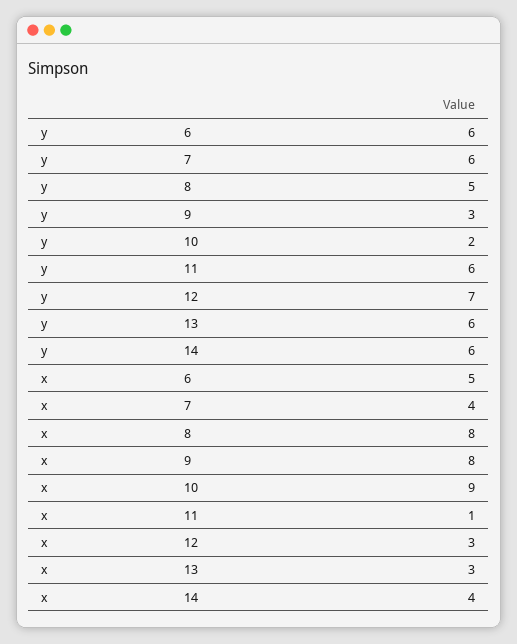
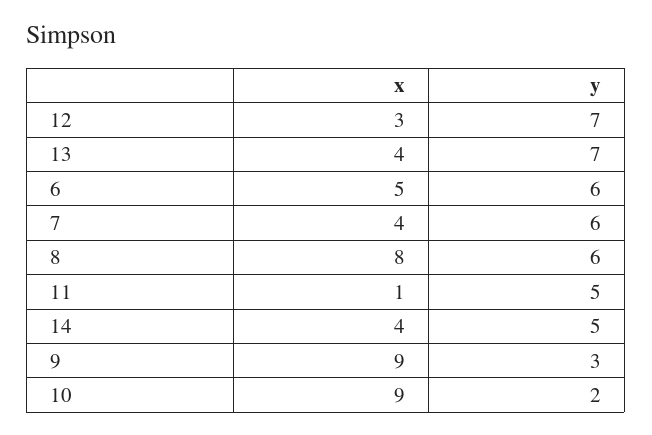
  {
    "y": {
      "6": 6,
      "7": 6,
-     "8": 5,
+     "8": 6,
      "9": 3,
      "10": 2,
-     "11": 6,
+     "11": 5,
      "12": 7,
-     "13": 6,
+     "13": 7,
-     "14": 6
+     "14": 5
    },
    "x": {
      "6": 5,
      "7": 4,
      "8": 8,
-     "9": 8,
+     "9": 9,
      "10": 9,
      "11": 1,
      "12": 3,
-     "13": 3,
+     "13": 4,
      "14": 4
    }
  }

